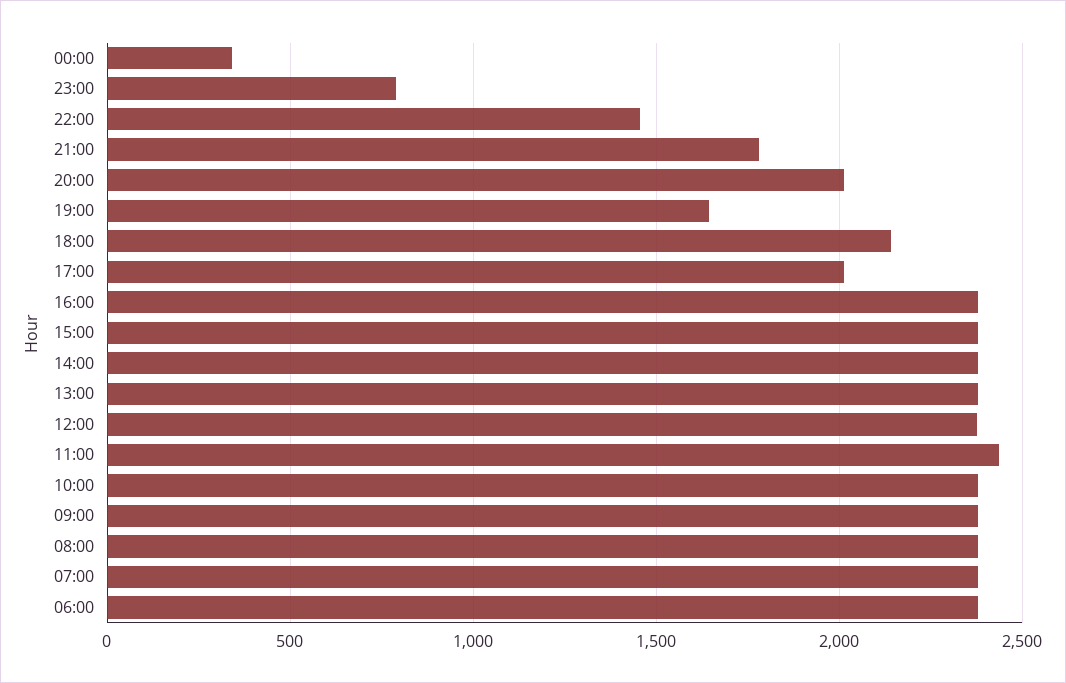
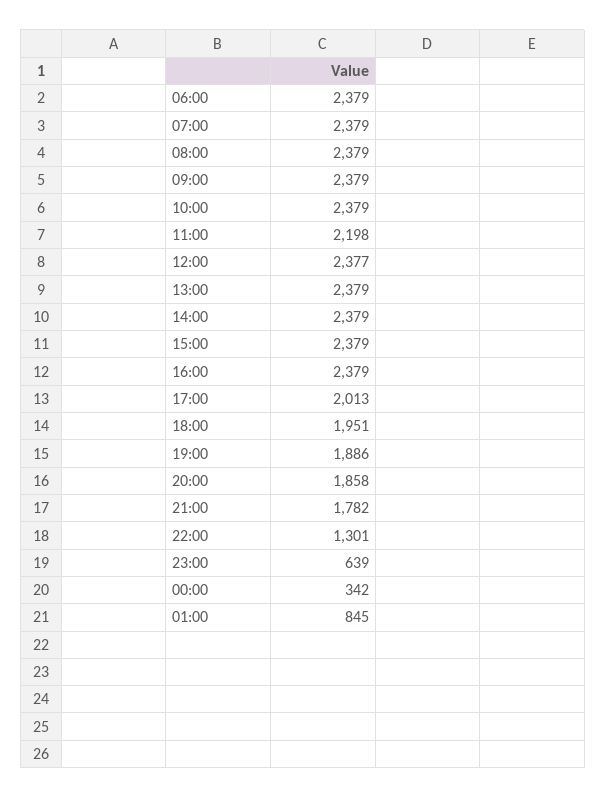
  {
    "00:00": 342,
-   "23:00": 800,
+   "23:00": 639,
-   "22:00": 1450,
+   "22:00": 1301,
    "21:00": 1782,
-   "20:00": 2000,
+   "20:00": 1858,
-   "19:00": 1650,
+   "19:00": 1886,
-   "18:00": 2150,
+   "18:00": 1951,
    "17:00": 2013,
    "16:00": 2379,
    "15:00": 2379,
    "14:00": 2379,
    "13:00": 2379,
    "12:00": 2377,
-   "11:00": 2450,
+   "11:00": 2198,
    "10:00": 2379,
    "09:00": 2379,
    "08:00": 2379,
    "07:00": 2379,
-   "06:00": 2379
+   "06:00": 2379,
+   "01:00": 845
  }

